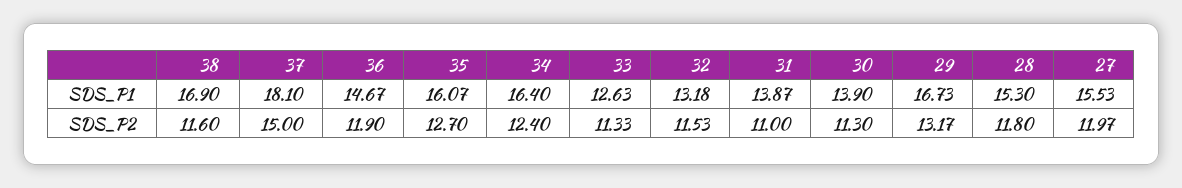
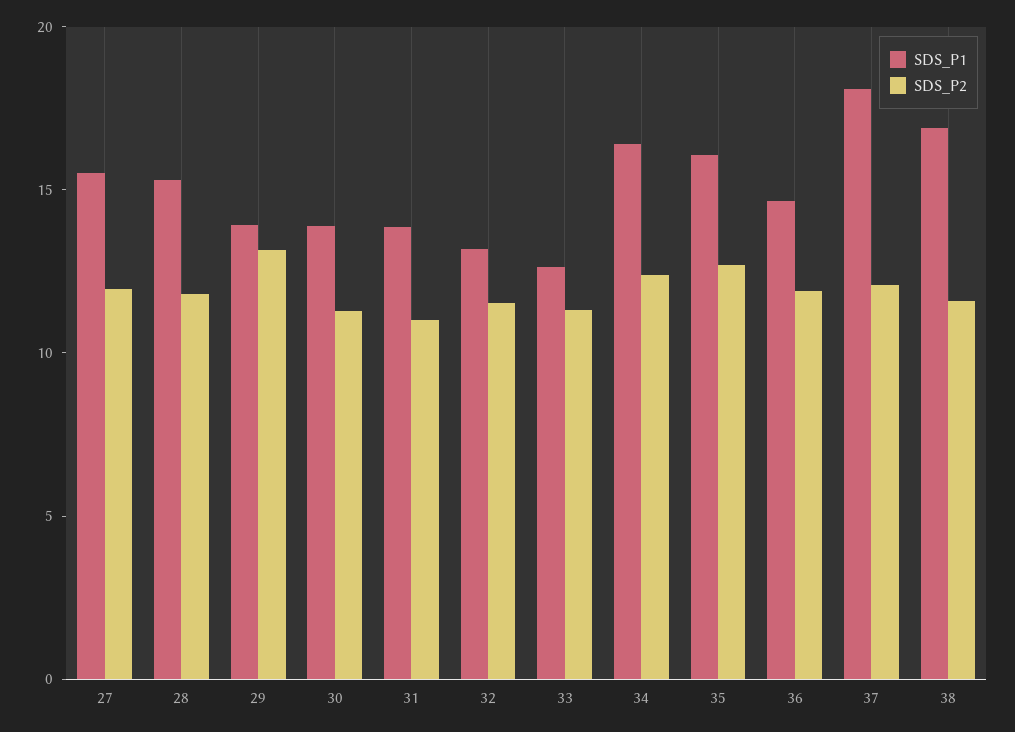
  {
    "SDS_P1": {
      "38": 16.9,
      "37": 18.1,
      "36": 14.67,
      "35": 16.07,
      "34": 16.4,
      "33": 12.63,
      "32": 13.18,
      "31": 13.87,
      "30": 13.9,
-     "29": 16.73,
+     "29": 14,
      "28": 15.3,
      "27": 15.53
    },
    "SDS_P2": {
      "38": 11.6,
-     "37": 15,
+     "37": 12,
      "36": 11.9,
      "35": 12.7,
      "34": 12.4,
      "33": 11.33,
      "32": 11.53,
      "31": 11,
      "30": 11.3,
      "29": 13.17,
      "28": 11.8,
      "27": 11.97
    }
  }

